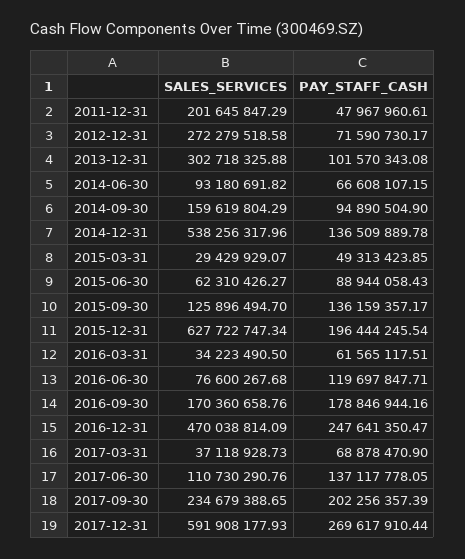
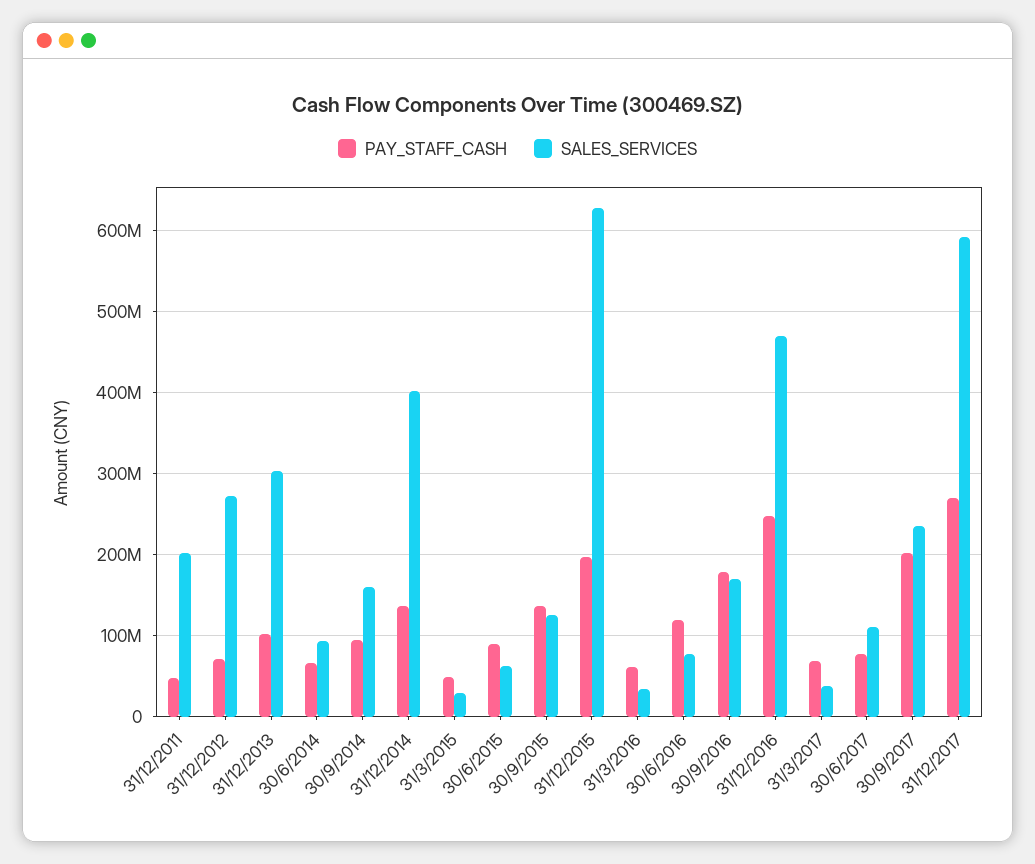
  {
    "SALES_SERVICES": {
      "2011-12-31": 201645847.29,
      "2012-12-31": 272279518.58,
      "2013-12-31": 302718325.88,
      "2014-06-30": 93180691.82,
      "2014-09-30": 159619804.29,
-     "2014-12-31": 538256317.96,
+     "2014-12-31": 400000000,
      "2015-03-31": 29429929.07,
      "2015-06-30": 62310426.27,
      "2015-09-30": 125896494.7,
      "2015-12-31": 627722747.34,
      "2016-03-31": 34223490.5,
      "2016-06-30": 76600267.68,
      "2016-09-30": 170360658.76,
      "2016-12-31": 470038814.09,
      "2017-03-31": 37118928.73,
      "2017-06-30": 110730290.76,
      "2017-09-30": 234679388.65,
      "2017-12-31": 591908177.93
    },
    "PAY_STAFF_CASH": {
      "2011-12-31": 47967960.61,
      "2012-12-31": 71590730.17,
      "2013-12-31": 101570343.08,
      "2014-06-30": 66608107.15,
      "2014-09-30": 94890504.9,
      "2014-12-31": 136509889.78,
      "2015-03-31": 49313423.85,
      "2015-06-30": 88944058.43,
      "2015-09-30": 136159357.17,
      "2015-12-31": 196444245.54,
      "2016-03-31": 61565117.51,
      "2016-06-30": 119697847.71,
      "2016-09-30": 178846944.16,
      "2016-12-31": 247641350.47,
      "2017-03-31": 68878470.9,
-     "2017-06-30": 137117778.05,
+     "2017-06-30": 80000000,
      "2017-09-30": 202256357.39,
      "2017-12-31": 269617910.44
    }
  }

